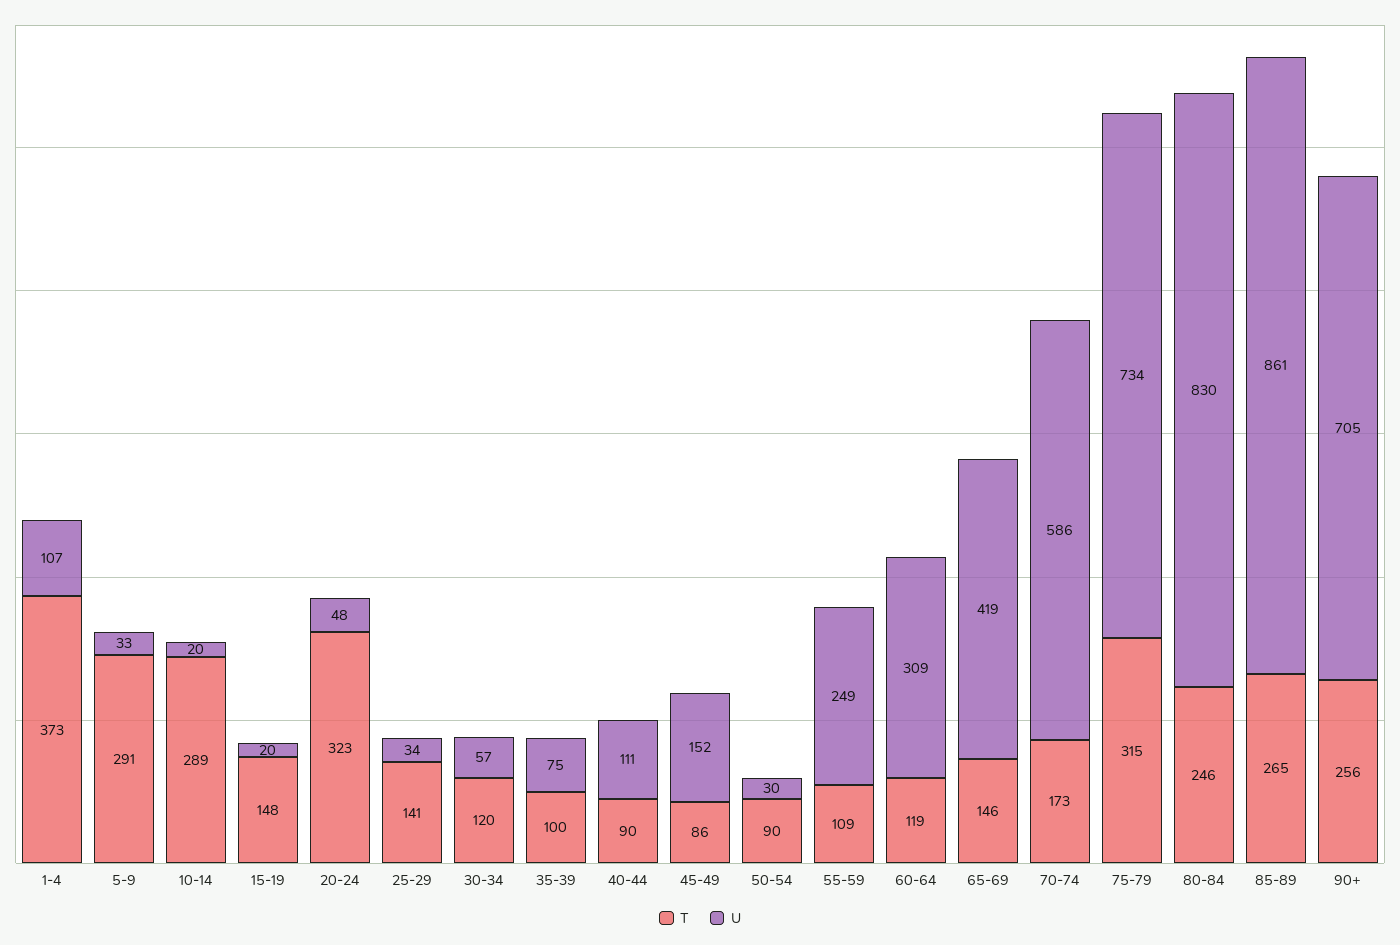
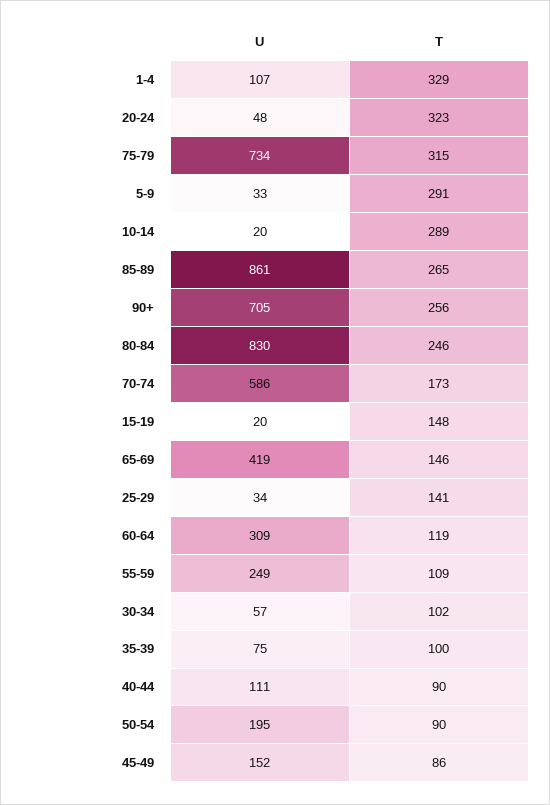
  {
    "T": {
-     "1-4": 373,
+     "1-4": 329,
      "5-9": 291,
      "10-14": 289,
      "15-19": 148,
      "20-24": 323,
      "25-29": 141,
-     "30-34": 120,
+     "30-34": 102,
      "35-39": 100,
      "40-44": 90,
      "45-49": 86,
      "50-54": 90,
      "55-59": 109,
      "60-64": 119,
      "65-69": 146,
      "70-74": 173,
      "75-79": 315,
      "80-84": 246,
      "85-89": 265,
      "90+": 256
    },
    "U": {
      "1-4": 107,
      "5-9": 33,
      "10-14": 20,
      "15-19": 20,
      "20-24": 48,
      "25-29": 34,
      "30-34": 57,
      "35-39": 75,
      "40-44": 111,
      "45-49": 152,
-     "50-54": 30,
+     "50-54": 195,
      "55-59": 249,
      "60-64": 309,
      "65-69": 419,
      "70-74": 586,
      "75-79": 734,
      "80-84": 830,
      "85-89": 861,
      "90+": 705
    }
  }

